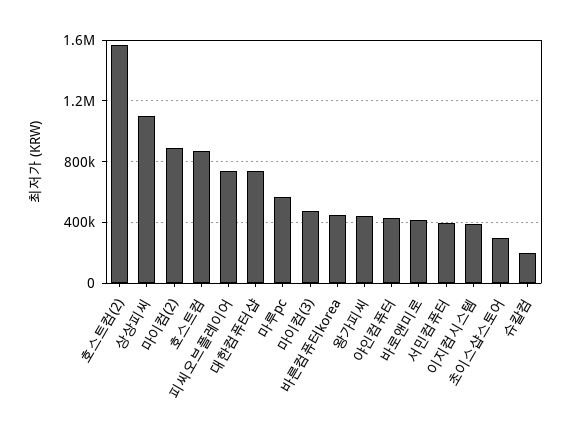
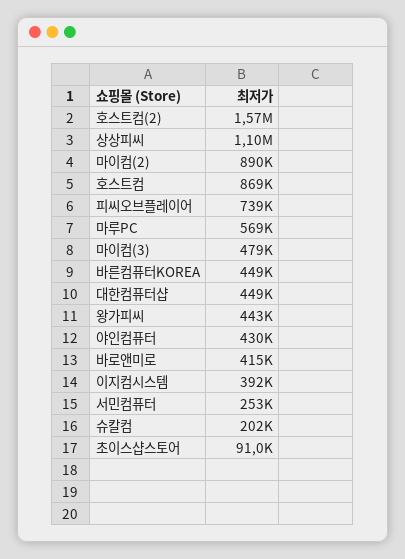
  {
    "호스트컴(2)": 1570000,
    "상상피씨": 1100000,
    "마이컴(2)": 890000,
    "호스트컴": 869000,
    "피씨오브플레이어": 739000,
-   "대한컴퓨터샵": 750000,
+   "대한컴퓨터샵": 449000,
    "마루pc": 569000,
    "마이컴(3)": 479000,
    "바른컴퓨터korea": 449000,
    "왕가피씨": 443000,
    "야인컴퓨터": 430000,
    "바로앤미로": 415000,
-   "서민컴퓨터": 400000,
+   "서민컴퓨터": 253000,
    "이지컴시스템": 392000,
-   "초이스샵스토어": 300000,
+   "초이스샵스토어": 91000,
    "슈칼컴": 202000
  }

